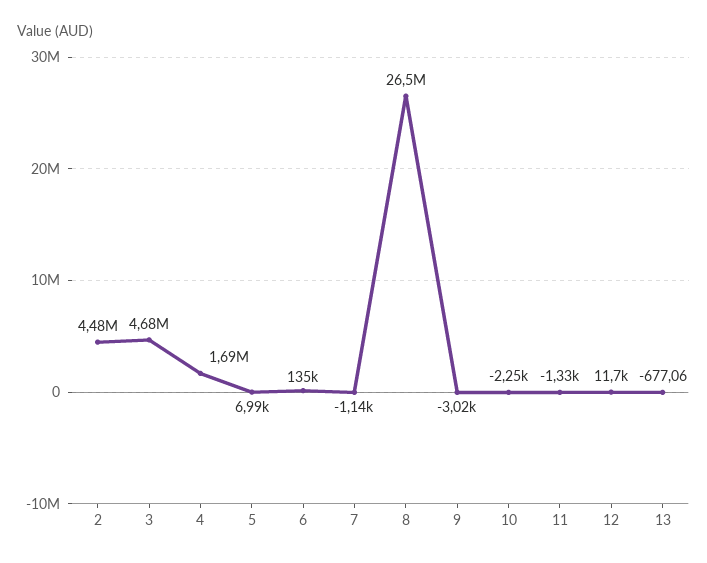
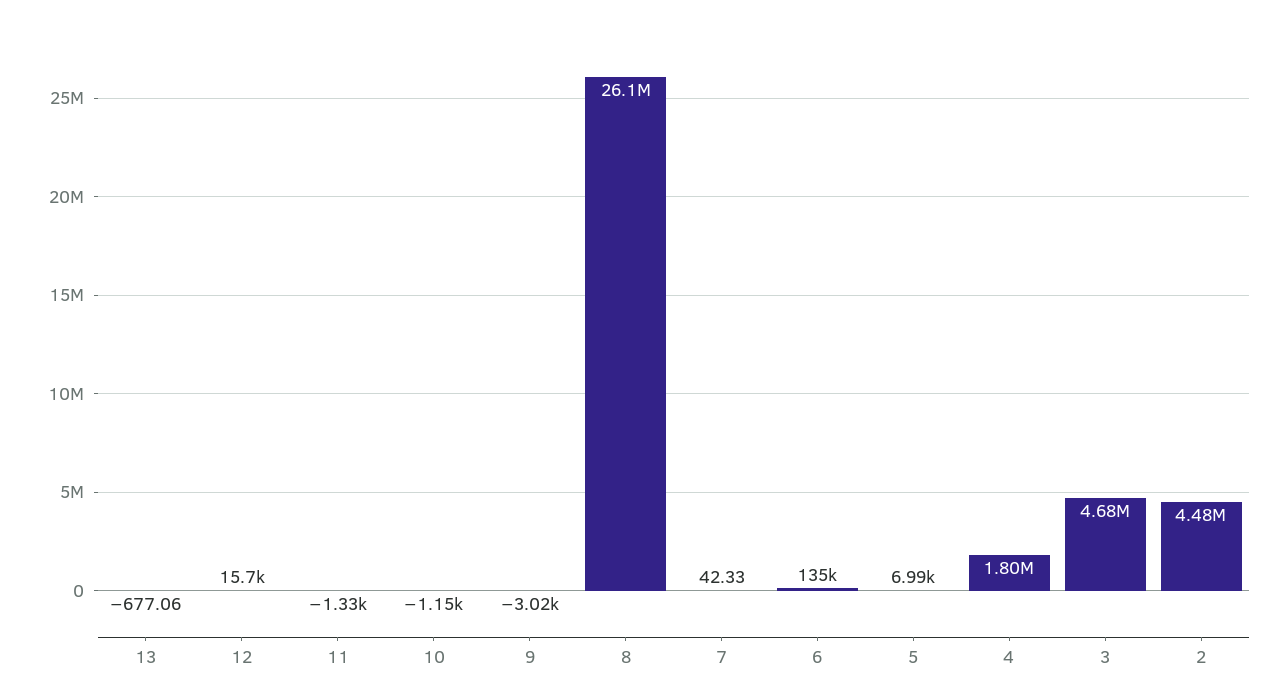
  {
    "2": 4480000,
    "3": 4680000,
-   "4": 1690000,
+   "4": 1800000,
    "5": 6990,
    "6": 135000,
-   "7": -1140,
+   "7": 42.33,
-   "8": 26500000,
+   "8": 26100000,
    "9": -3020,
-   "10": -2250,
+   "10": -1150,
    "11": -1330,
-   "12": 11700,
+   "12": 15700,
    "13": -677.06
  }

